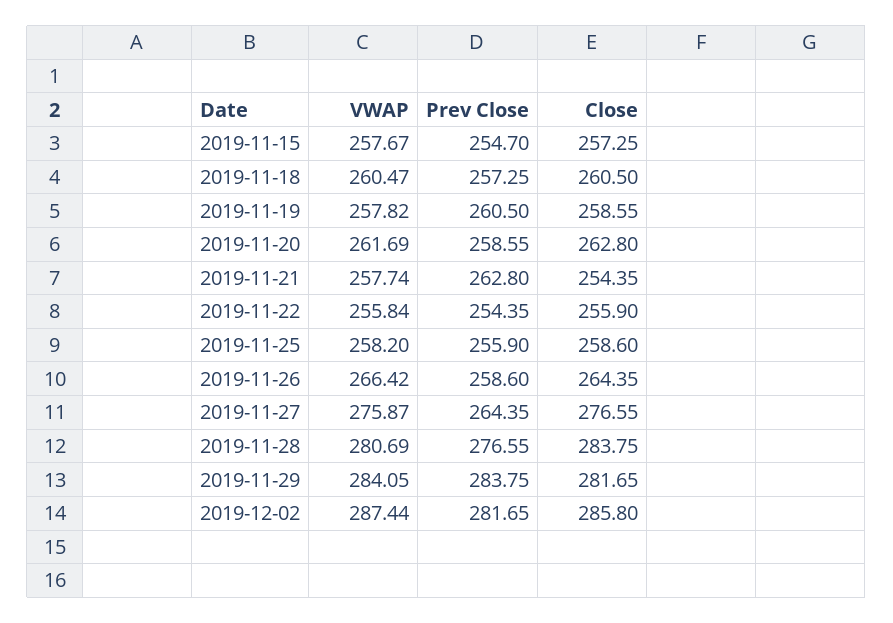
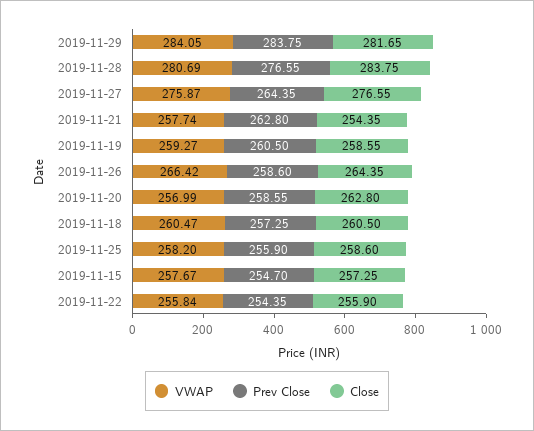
  {
    "VWAP": {
      "2019-11-15": 257.67,
      "2019-11-18": 260.47,
-     "2019-11-19": 257.82,
+     "2019-11-19": 259.27,
-     "2019-11-20": 261.69,
+     "2019-11-20": 256.99,
      "2019-11-21": 257.74,
      "2019-11-22": 255.84,
      "2019-11-25": 258.2,
      "2019-11-26": 266.42,
      "2019-11-27": 275.87,
      "2019-11-28": 280.69,
-     "2019-11-29": 284.05,
+     "2019-11-29": 284.05
-     "2019-12-02": 287.44
    },
    "Prev Close": {
      "2019-11-15": 254.7,
      "2019-11-18": 257.25,
      "2019-11-19": 260.5,
      "2019-11-20": 258.55,
      "2019-11-21": 262.8,
      "2019-11-22": 254.35,
      "2019-11-25": 255.9,
      "2019-11-26": 258.6,
      "2019-11-27": 264.35,
      "2019-11-28": 276.55,
-     "2019-11-29": 283.75,
+     "2019-11-29": 283.75
-     "2019-12-02": 281.65
    },
    "Close": {
      "2019-11-15": 257.25,
      "2019-11-18": 260.5,
      "2019-11-19": 258.55,
      "2019-11-20": 262.8,
      "2019-11-21": 254.35,
      "2019-11-22": 255.9,
      "2019-11-25": 258.6,
      "2019-11-26": 264.35,
      "2019-11-27": 276.55,
      "2019-11-28": 283.75,
-     "2019-11-29": 281.65,
+     "2019-11-29": 281.65
-     "2019-12-02": 285.8
    }
  }

